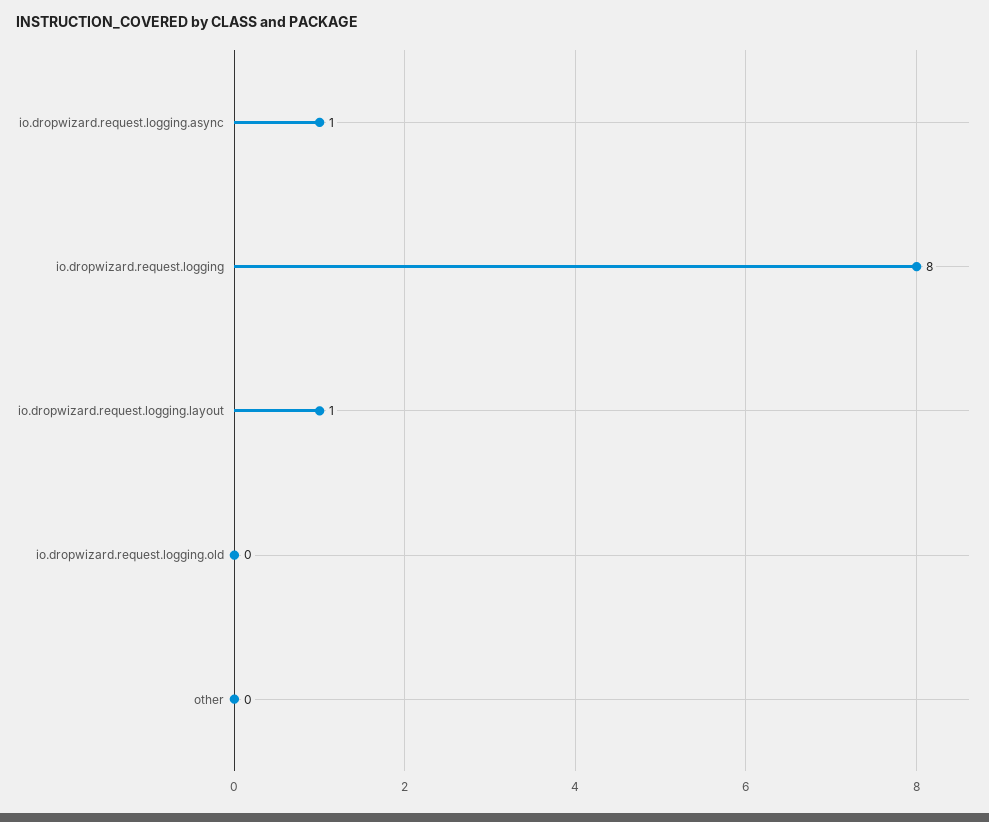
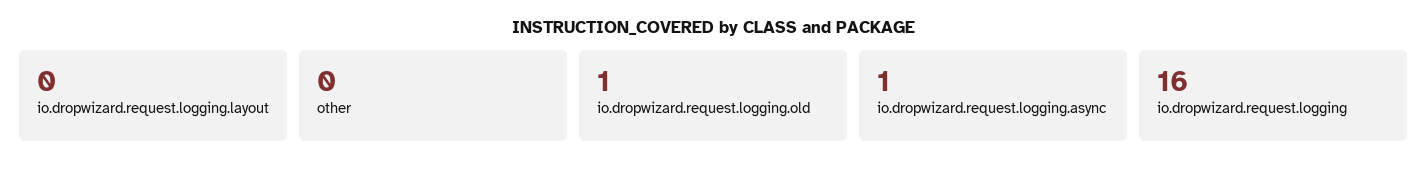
  {
    "io.dropwizard.request.logging.async": 1,
-   "io.dropwizard.request.logging": 8,
+   "io.dropwizard.request.logging": 16,
-   "io.dropwizard.request.logging.layout": 1,
+   "io.dropwizard.request.logging.layout": 0,
-   "io.dropwizard.request.logging.old": 0,
+   "io.dropwizard.request.logging.old": 1,
    "other": 0
  }

